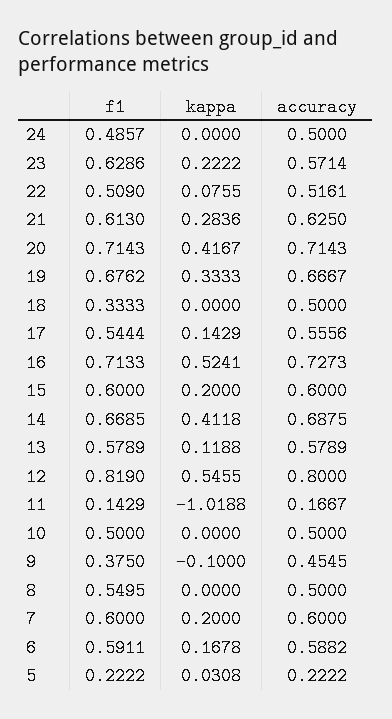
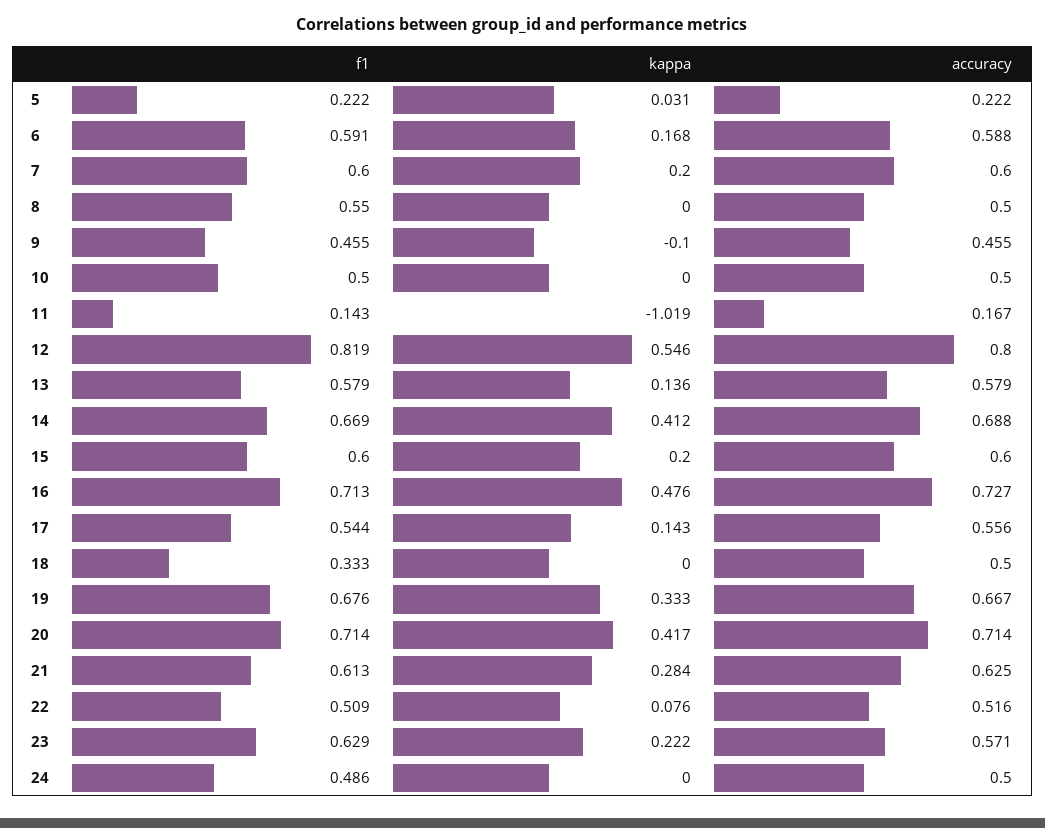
  {
    "f1": {
      "24": 0.4857,
      "23": 0.6286,
      "22": 0.509,
      "21": 0.613,
      "20": 0.7143,
      "19": 0.6762,
      "18": 0.3333,
      "17": 0.5444,
      "16": 0.7133,
      "15": 0.6,
      "14": 0.6685,
      "13": 0.5789,
      "12": 0.819,
      "11": 0.1429,
      "10": 0.5,
-     "9": 0.375,
+     "9": 0.455,
      "8": 0.5495,
      "7": 0.6,
      "6": 0.5911,
      "5": 0.2222
    },
    "kappa": {
      "24": 0,
      "23": 0.2222,
      "22": 0.0755,
      "21": 0.2836,
      "20": 0.4167,
      "19": 0.3333,
      "18": 0,
      "17": 0.1429,
-     "16": 0.5241,
+     "16": 0.476,
      "15": 0.2,
      "14": 0.4118,
-     "13": 0.1188,
+     "13": 0.136,
      "12": 0.5455,
      "11": -1.0188,
      "10": 0,
      "9": -0.1,
      "8": 0,
      "7": 0.2,
      "6": 0.1678,
      "5": 0.0308
    },
    "accuracy": {
      "24": 0.5,
      "23": 0.5714,
      "22": 0.5161,
      "21": 0.625,
      "20": 0.7143,
      "19": 0.6667,
      "18": 0.5,
      "17": 0.5556,
      "16": 0.7273,
      "15": 0.6,
      "14": 0.6875,
      "13": 0.5789,
      "12": 0.8,
      "11": 0.1667,
      "10": 0.5,
      "9": 0.4545,
      "8": 0.5,
      "7": 0.6,
      "6": 0.5882,
      "5": 0.2222
    }
  }

